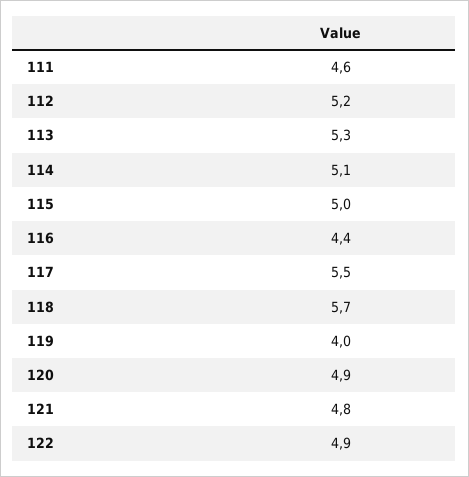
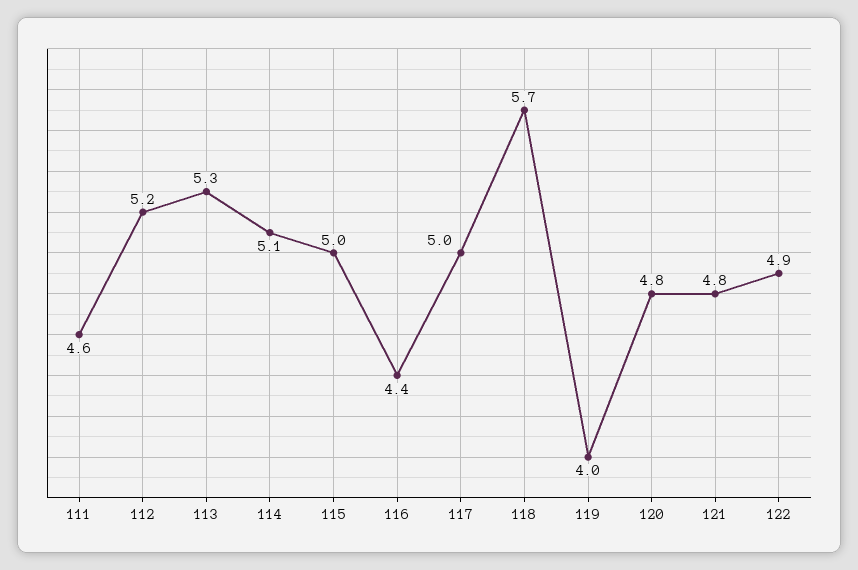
  {
    "111": 4.6,
    "112": 5.2,
    "113": 5.3,
    "114": 5.1,
    "115": 5,
    "116": 4.4,
-   "117": 5.5,
+   "117": 5,
    "118": 5.7,
    "119": 4,
-   "120": 4.9,
+   "120": 4.8,
    "121": 4.8,
    "122": 4.9
  }

